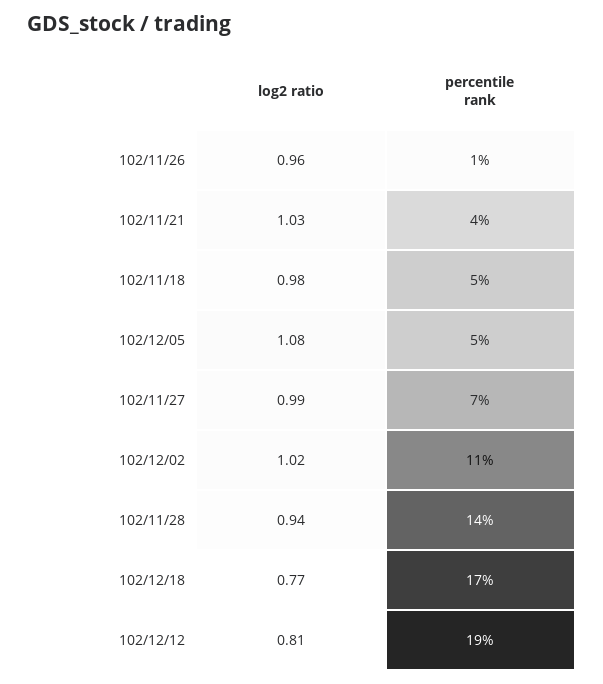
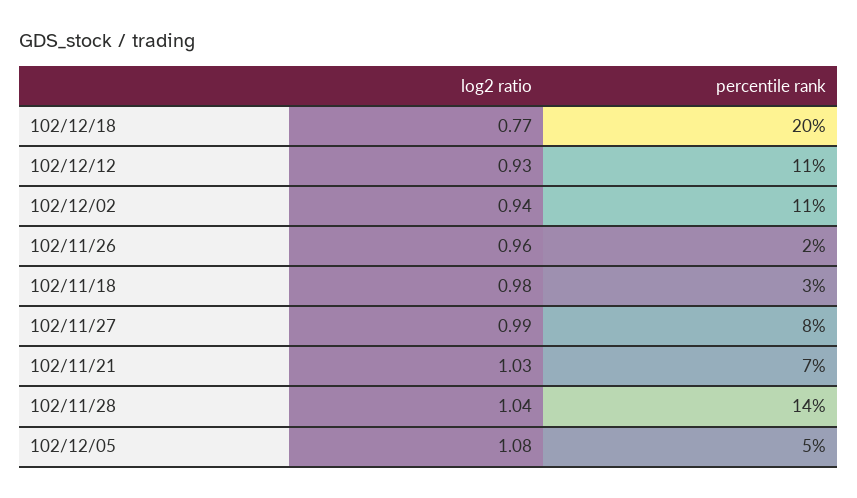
  {
    "log2 ratio": {
      "102/11/26": 0.96,
      "102/11/21": 1.03,
      "102/11/18": 0.98,
      "102/12/05": 1.08,
      "102/11/27": 0.99,
-     "102/12/02": 1.02,
+     "102/12/02": 0.94,
-     "102/11/28": 0.94,
+     "102/11/28": 1.04,
      "102/12/18": 0.77,
-     "102/12/12": 0.81
+     "102/12/12": 0.93
    },
    "percentile rank": {
-     "102/11/26": 1,
+     "102/11/26": 2,
-     "102/11/21": 4,
+     "102/11/21": 7,
-     "102/11/18": 5,
+     "102/11/18": 3,
      "102/12/05": 5,
-     "102/11/27": 7,
+     "102/11/27": 8,
      "102/12/02": 11,
      "102/11/28": 14,
-     "102/12/18": 17,
+     "102/12/18": 20,
-     "102/12/12": 19
+     "102/12/12": 11
    }
  }

